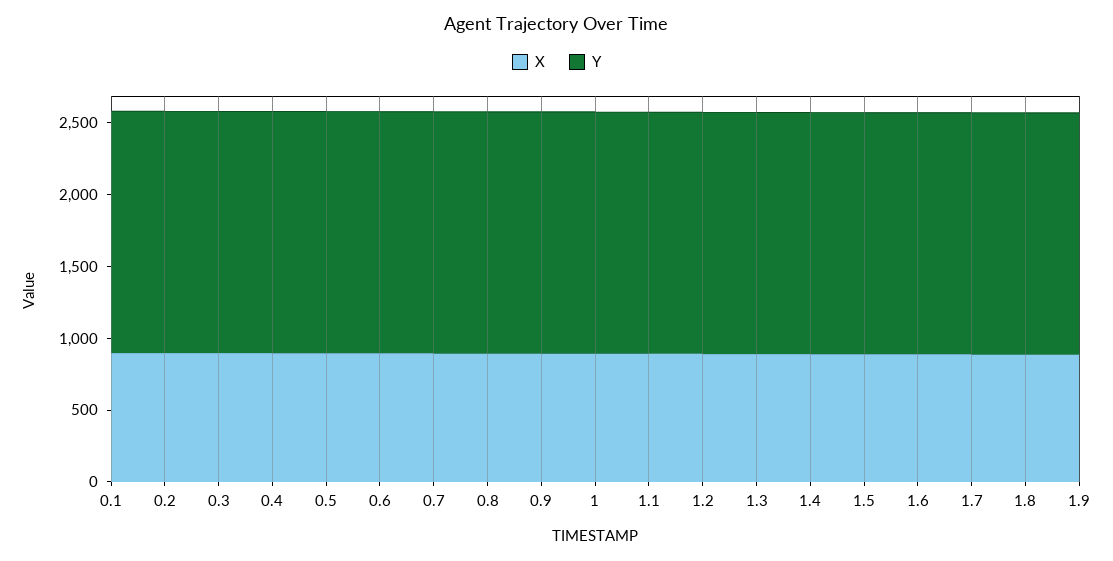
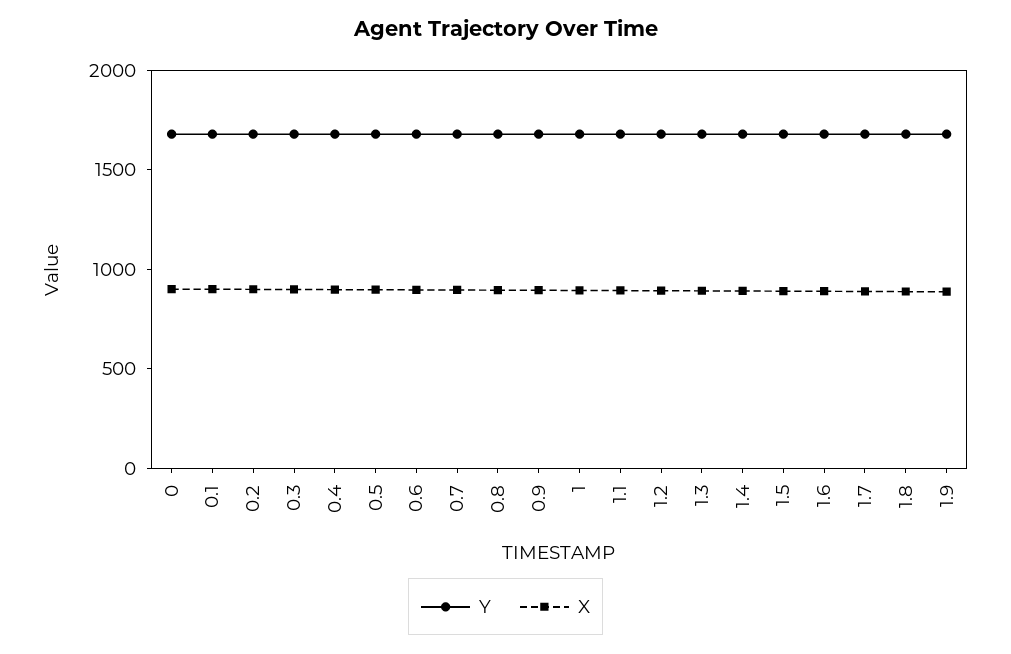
  {
    "X": {
      "0.1": 900,
      "0.2": 900,
      "0.3": 900,
      "0.4": 900,
      "0.5": 900,
      "0.6": 900,
      "0.7": 900,
      "0.8": 900,
      "0.9": 900,
      "1": 900,
      "1.1": 900,
      "1.2": 900,
      "1.3": 900,
      "1.4": 900,
      "1.5": 900,
      "1.6": 900,
      "1.7": 900,
      "1.8": 900,
-     "1.9": 900
+     "1.9": 900,
+     "0": 900
    },
    "Y": {
      "0.1": 1700,
      "0.2": 1700,
      "0.3": 1700,
      "0.4": 1700,
      "0.5": 1700,
      "0.6": 1700,
      "0.7": 1700,
      "0.8": 1700,
      "0.9": 1700,
      "1": 1700,
      "1.1": 1700,
      "1.2": 1700,
      "1.3": 1700,
      "1.4": 1700,
      "1.5": 1700,
      "1.6": 1700,
      "1.7": 1700,
      "1.8": 1700,
-     "1.9": 1700
+     "1.9": 1700,
+     "0": 1700
    }
  }

